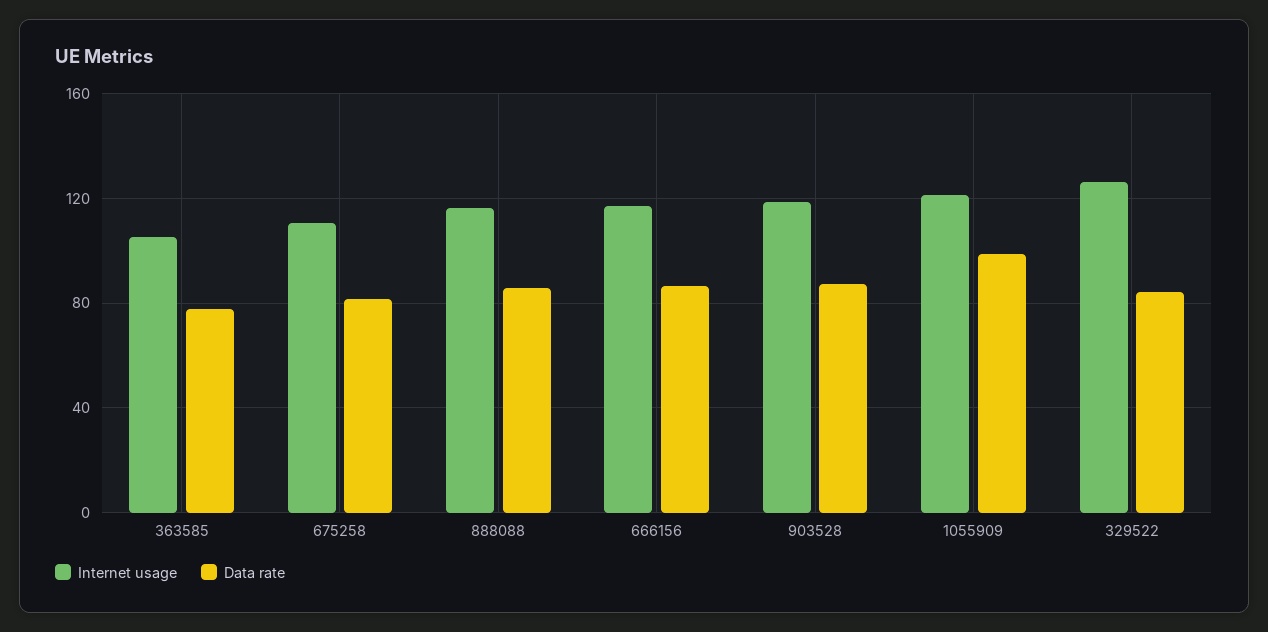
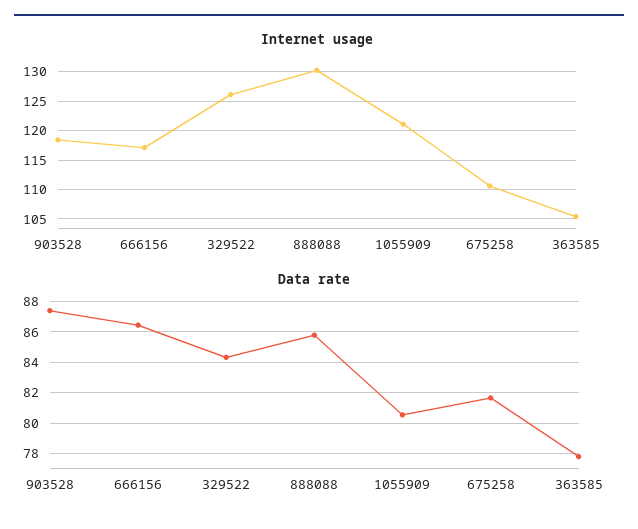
  {
    "Internet usage": {
      "363585": 105,
      "675258": 110,
-     "888088": 115,
+     "888088": 130,
      "666156": 117.5,
      "903528": 117.5,
      "1055909": 120,
      "329522": 125
    },
    "Data rate": {
      "363585": 78,
      "675258": 81.5,
      "888088": 86,
      "666156": 86.5,
      "903528": 87.5,
-     "1055909": 100,
+     "1055909": 80.5,
      "329522": 84.5
    }
  }

